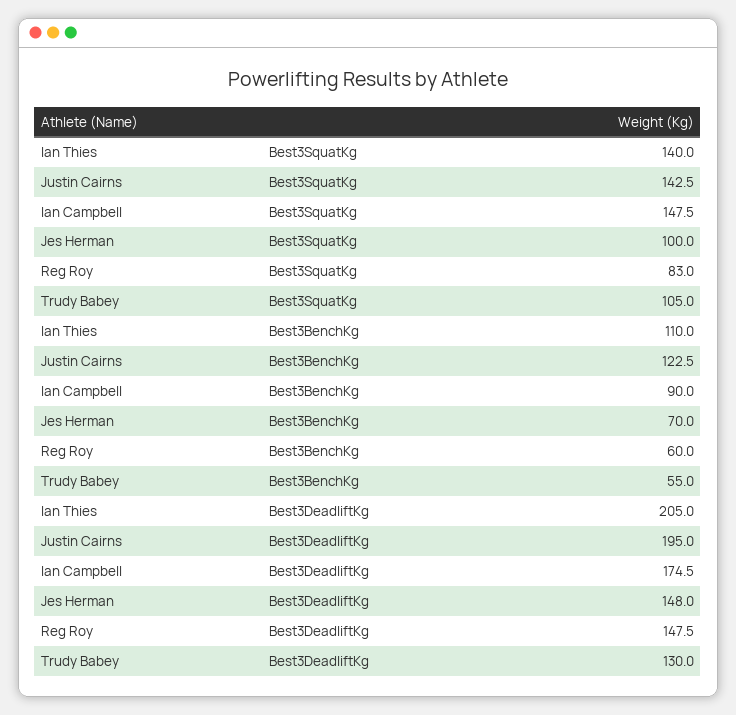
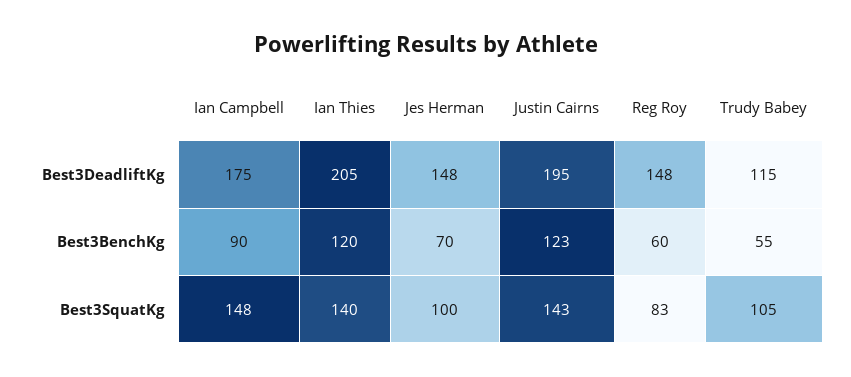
  {
    "Ian Thies": {
      "Best3SquatKg": 140,
-     "Best3BenchKg": 110,
+     "Best3BenchKg": 120,
      "Best3DeadliftKg": 205
    },
    "Justin Cairns": {
      "Best3SquatKg": 142.5,
      "Best3BenchKg": 122.5,
      "Best3DeadliftKg": 195
    },
    "Ian Campbell": {
      "Best3SquatKg": 147.5,
      "Best3BenchKg": 90,
      "Best3DeadliftKg": 174.5
    },
    "Jes Herman": {
      "Best3SquatKg": 100,
      "Best3BenchKg": 70,
      "Best3DeadliftKg": 148
    },
    "Reg Roy": {
      "Best3SquatKg": 83,
      "Best3BenchKg": 60,
      "Best3DeadliftKg": 147.5
    },
    "Trudy Babey": {
      "Best3SquatKg": 105,
      "Best3BenchKg": 55,
-     "Best3DeadliftKg": 130
+     "Best3DeadliftKg": 115
    }
  }

